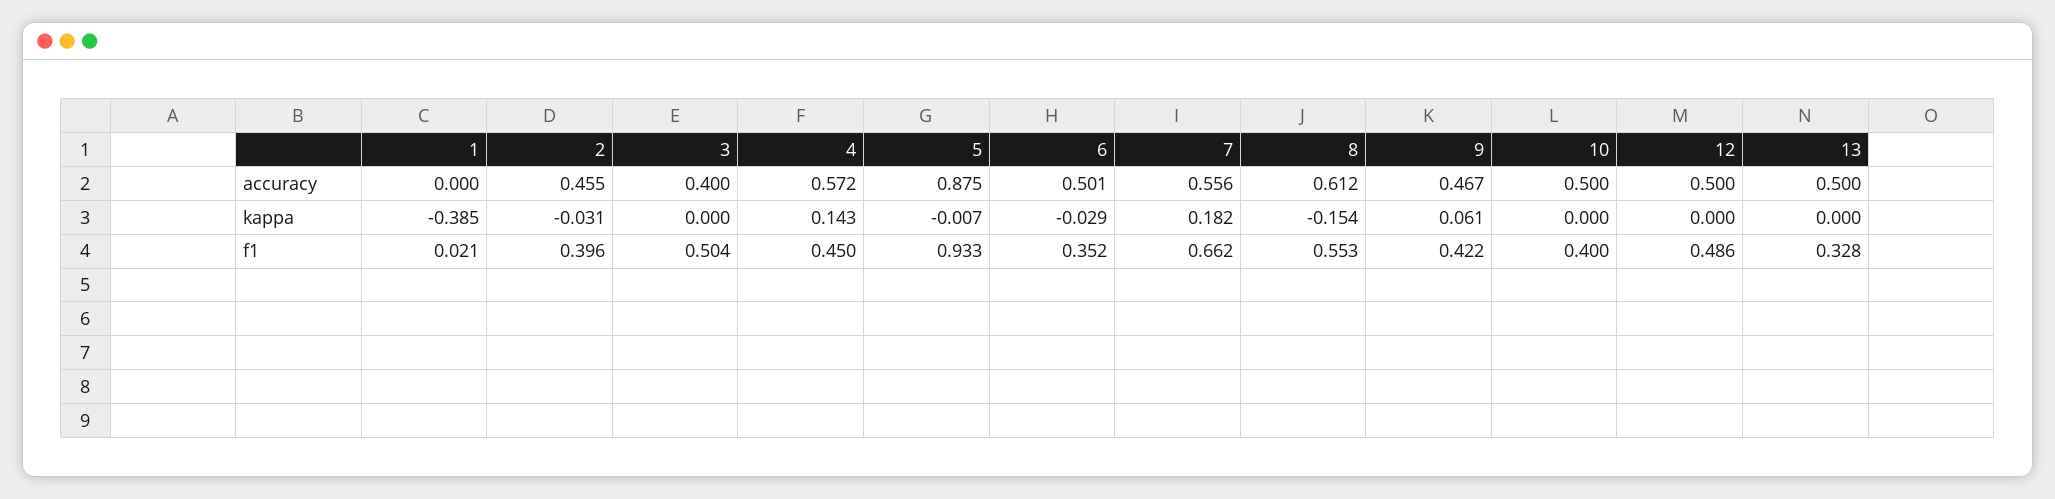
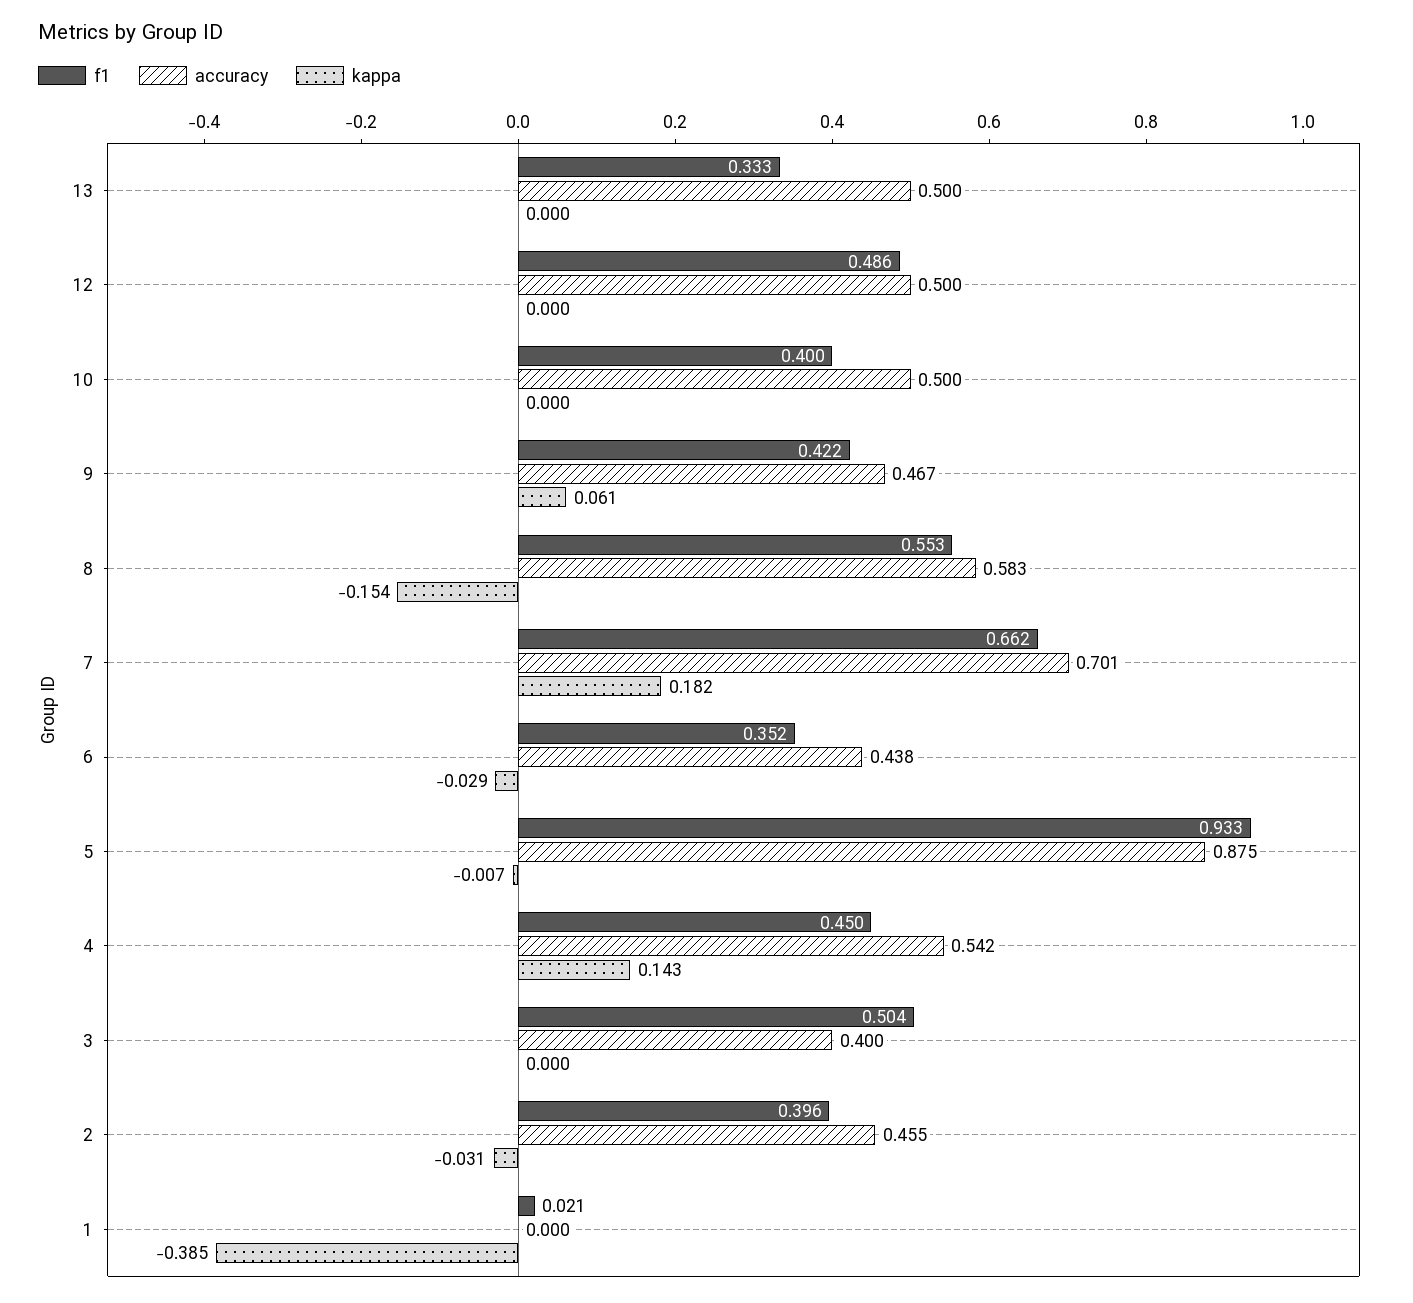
  {
    "accuracy": {
      "1": 0,
      "2": 0.455,
      "3": 0.4,
-     "4": 0.572,
+     "4": 0.542,
      "5": 0.875,
-     "6": 0.501,
+     "6": 0.438,
-     "7": 0.556,
+     "7": 0.701,
-     "8": 0.612,
+     "8": 0.583,
      "9": 0.467,
      "10": 0.5,
      "12": 0.5,
      "13": 0.5
    },
    "kappa": {
      "1": -0.385,
      "2": -0.031,
      "3": 0,
      "4": 0.143,
      "5": -0.007,
      "6": -0.029,
      "7": 0.182,
      "8": -0.154,
      "9": 0.061,
      "10": 0,
      "12": 0,
      "13": 0
    },
    "f1": {
      "1": 0.021,
      "2": 0.396,
      "3": 0.504,
      "4": 0.45,
      "5": 0.933,
      "6": 0.352,
      "7": 0.662,
      "8": 0.553,
      "9": 0.422,
      "10": 0.4,
      "12": 0.486,
-     "13": 0.328
+     "13": 0.333
    }
  }

